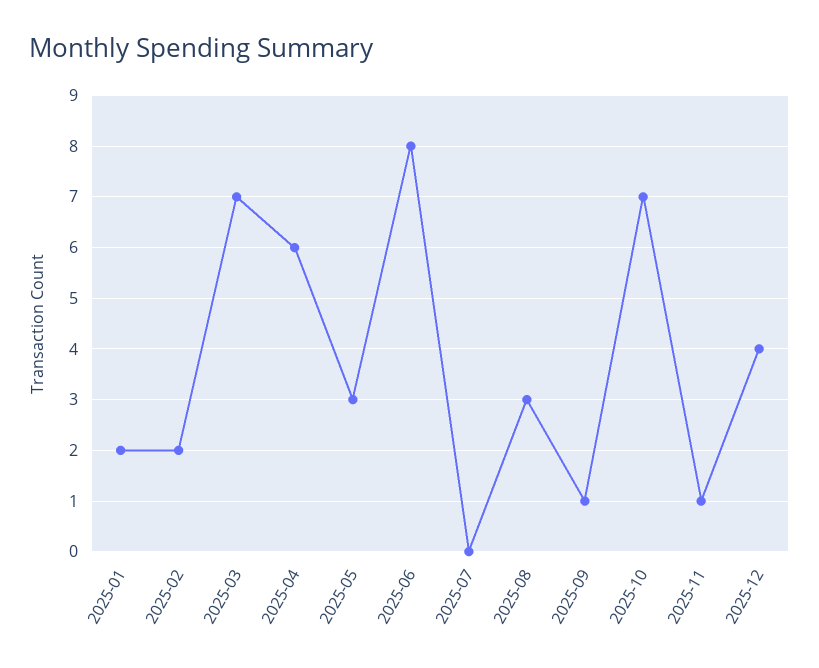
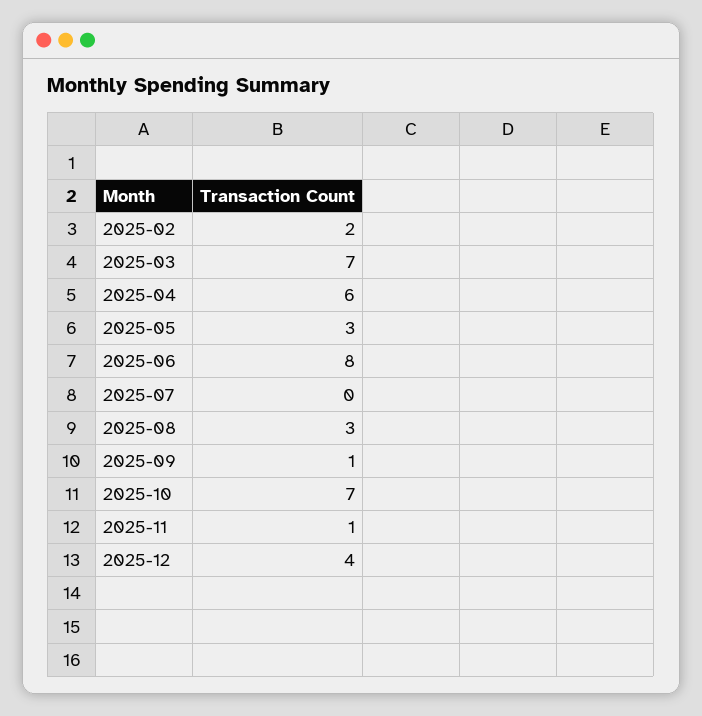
  {
-   "2025-01": 2,
    "2025-02": 2,
    "2025-03": 7,
    "2025-04": 6,
    "2025-05": 3,
    "2025-06": 8,
    "2025-07": 0,
    "2025-08": 3,
    "2025-09": 1,
    "2025-10": 7,
    "2025-11": 1,
    "2025-12": 4
  }

